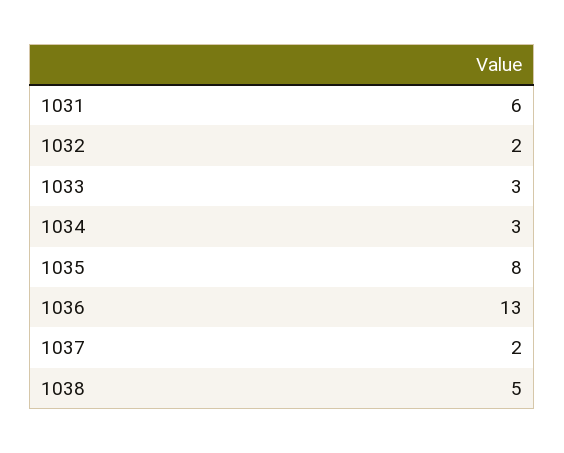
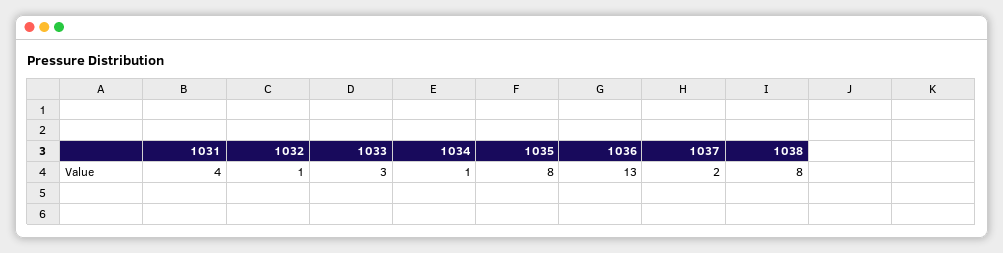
  {
-   "1031": 6,
+   "1031": 4,
-   "1032": 2,
+   "1032": 1,
    "1033": 3,
-   "1034": 3,
+   "1034": 1,
    "1035": 8,
    "1036": 13,
    "1037": 2,
-   "1038": 5
+   "1038": 8
  }

